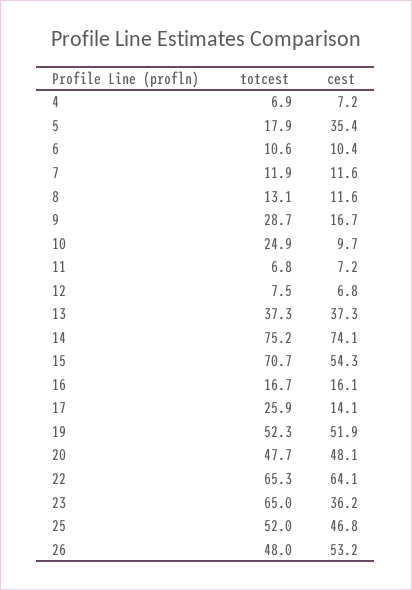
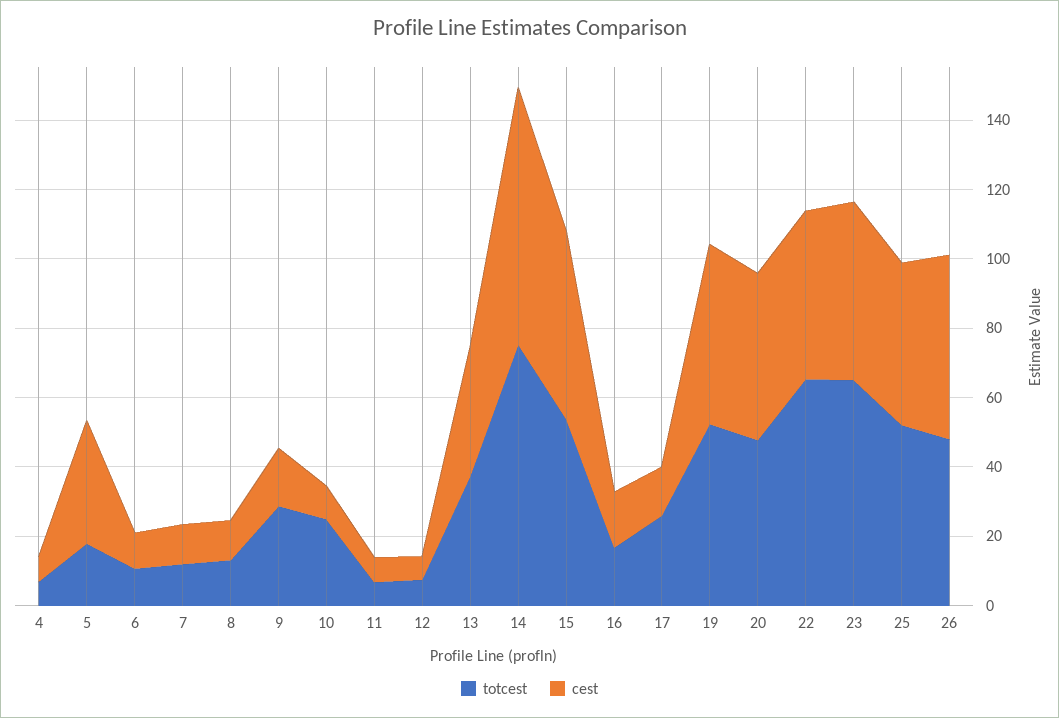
  {
    "totcest": {
      "4": 6.9,
      "5": 17.9,
      "6": 10.6,
      "7": 11.9,
      "8": 13.1,
      "9": 28.7,
      "10": 24.9,
      "11": 6.8,
      "12": 7.5,
      "13": 37.3,
      "14": 75.2,
-     "15": 70.7,
+     "15": 55,
      "16": 16.7,
      "17": 25.9,
      "19": 52.3,
      "20": 47.7,
      "22": 65.3,
      "23": 65,
      "25": 52,
      "26": 48
    },
    "cest": {
      "4": 7.2,
      "5": 35.4,
      "6": 10.4,
      "7": 11.6,
      "8": 11.6,
      "9": 16.7,
      "10": 9.7,
      "11": 7.2,
      "12": 6.8,
      "13": 37.3,
      "14": 74.1,
      "15": 54.3,
      "16": 16.1,
      "17": 14.1,
      "19": 51.9,
      "20": 48.1,
-     "22": 64.1,
+     "22": 50,
-     "23": 36.2,
+     "23": 50,
      "25": 46.8,
      "26": 53.2
    }
  }

